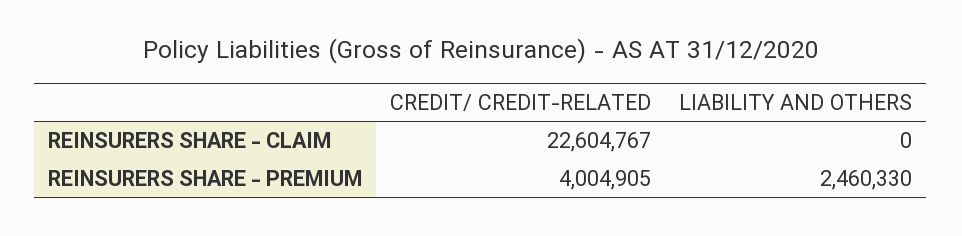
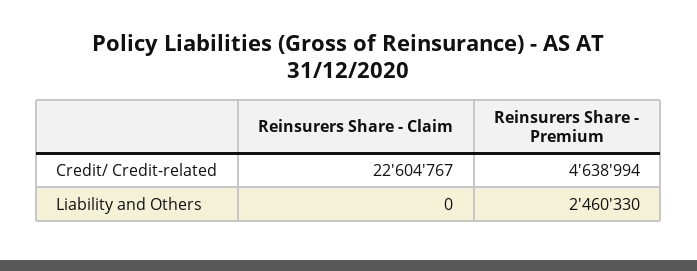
  {
    "CREDIT/ CREDIT-RELATED": {
      "REINSURERS SHARE - CLAIM": 22604767,
-     "REINSURERS SHARE - PREMIUM": 4004905
+     "REINSURERS SHARE - PREMIUM": 4638994
    },
    "LIABILITY AND OTHERS": {
      "REINSURERS SHARE - CLAIM": 0,
      "REINSURERS SHARE - PREMIUM": 2460330
    }
  }

